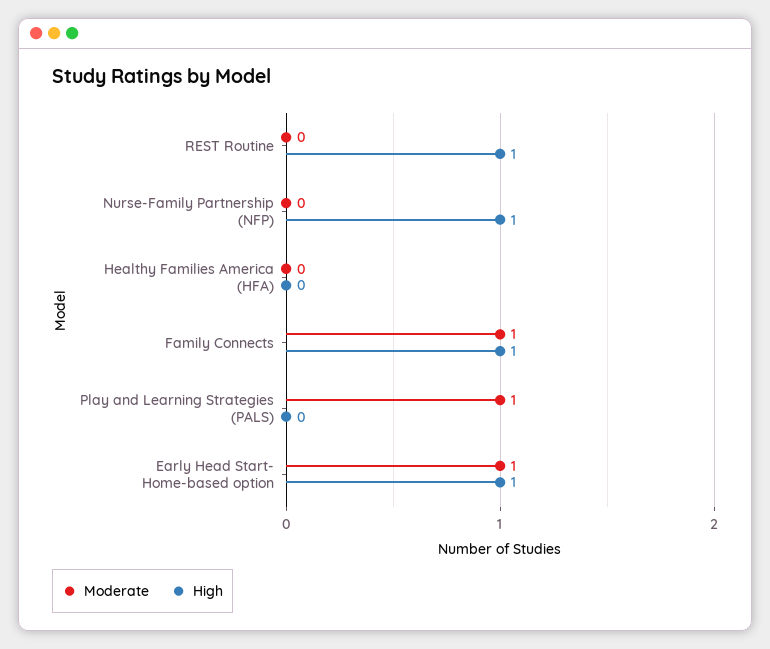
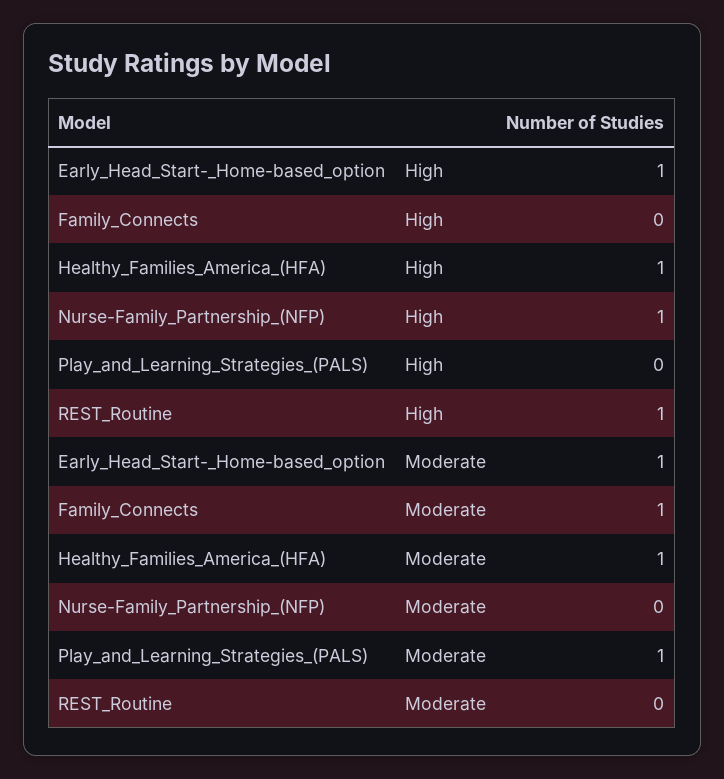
  {
    "Moderate": {
      "REST Routine": 0,
      "Nurse-Family Partnership (NFP)": 0,
-     "Healthy Families America (HFA)": 0,
+     "Healthy Families America (HFA)": 1,
      "Family Connects": 1,
      "Play and Learning Strategies (PALS)": 1,
      "Early Head Start- Home-based option": 1
    },
    "High": {
      "REST Routine": 1,
      "Nurse-Family Partnership (NFP)": 1,
-     "Healthy Families America (HFA)": 0,
+     "Healthy Families America (HFA)": 1,
-     "Family Connects": 1,
+     "Family Connects": 0,
      "Play and Learning Strategies (PALS)": 0,
      "Early Head Start- Home-based option": 1
    }
  }

